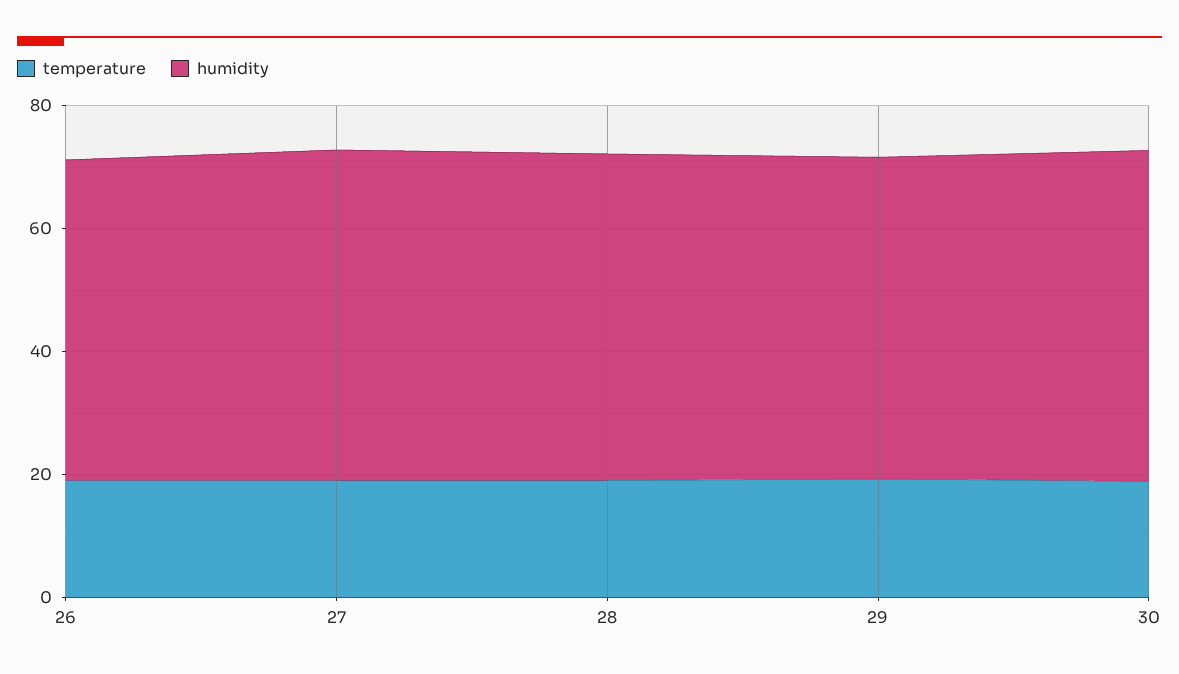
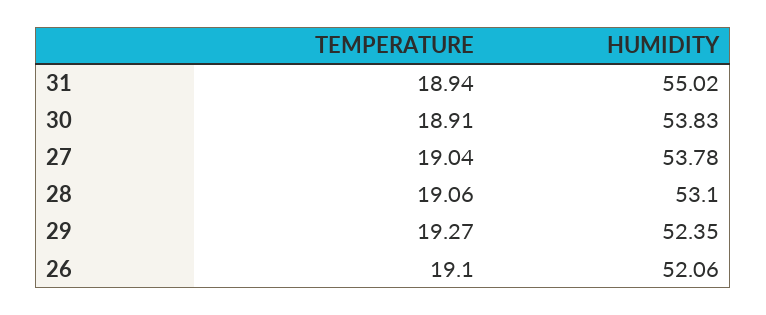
  {
    "temperature": {
      "26": 19.1,
      "27": 19.04,
      "28": 19.06,
      "29": 19.27,
-     "30": 18.91
+     "30": 18.91,
+     "31": 18.94
    },
    "humidity": {
      "26": 52.06,
      "27": 53.78,
      "28": 53.1,
      "29": 52.35,
-     "30": 53.83
+     "30": 53.83,
+     "31": 55.02
    }
  }

